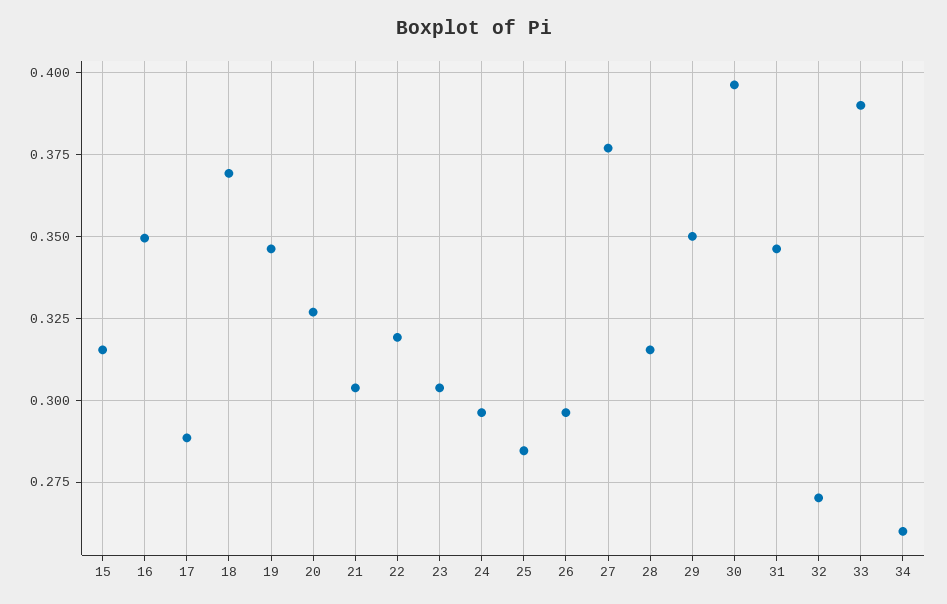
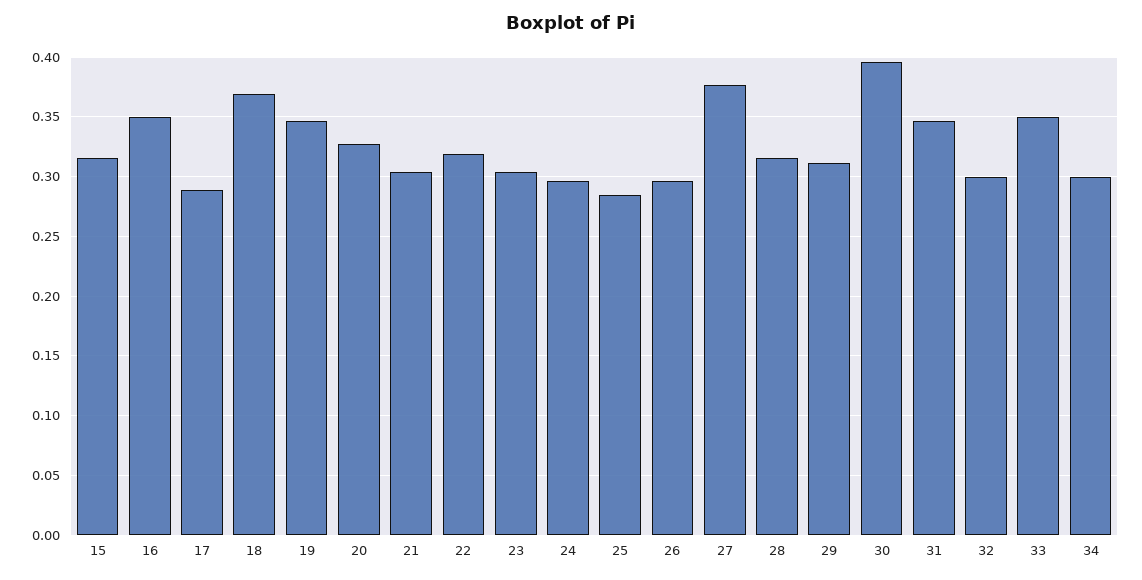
  {
    "15": 0.315,
    "16": 0.35,
    "17": 0.2875,
    "18": 0.37,
    "19": 0.345,
    "20": 0.3275,
    "21": 0.305,
    "22": 0.32,
    "23": 0.305,
    "24": 0.295,
    "25": 0.285,
    "26": 0.295,
    "27": 0.3775,
    "28": 0.315,
-   "29": 0.35,
+   "29": 0.31,
    "30": 0.395,
    "31": 0.345,
-   "32": 0.27,
+   "32": 0.3,
-   "33": 0.39,
+   "33": 0.35,
-   "34": 0.26
+   "34": 0.3
  }

